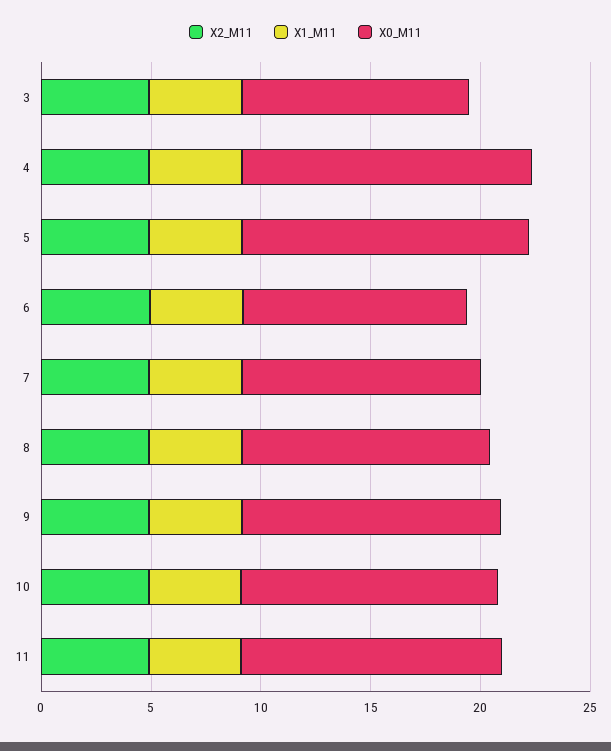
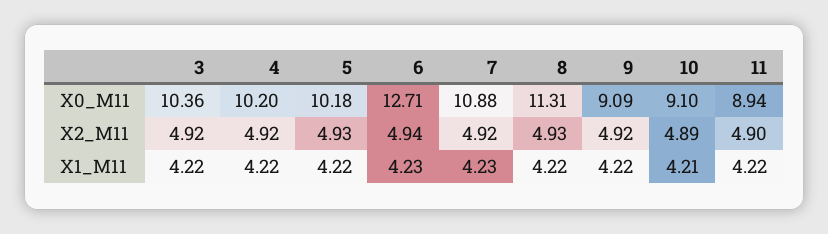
  {
    "X2_M11": {
      "3": 4.92,
      "4": 4.92,
      "5": 4.93,
      "6": 4.94,
      "7": 4.92,
      "8": 4.93,
      "9": 4.92,
      "10": 4.89,
      "11": 4.9
    },
    "X1_M11": {
      "3": 4.22,
      "4": 4.22,
      "5": 4.22,
      "6": 4.23,
      "7": 4.23,
      "8": 4.22,
      "9": 4.22,
      "10": 4.21,
      "11": 4.22
    },
    "X0_M11": {
      "3": 10.36,
-     "4": 13,
+     "4": 10.2,
-     "5": 13,
+     "5": 10.18,
-     "6": 10,
+     "6": 12.71,
      "7": 10.88,
      "8": 11.31,
-     "9": 12,
+     "9": 9.09,
-     "10": 12,
+     "10": 9.1,
-     "11": 12
+     "11": 8.94
    }
  }

